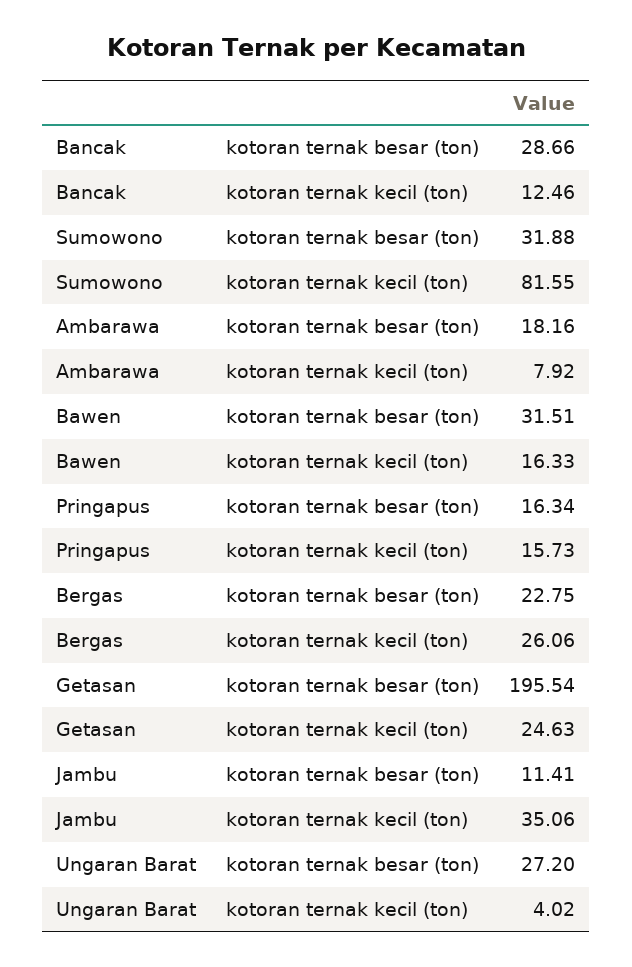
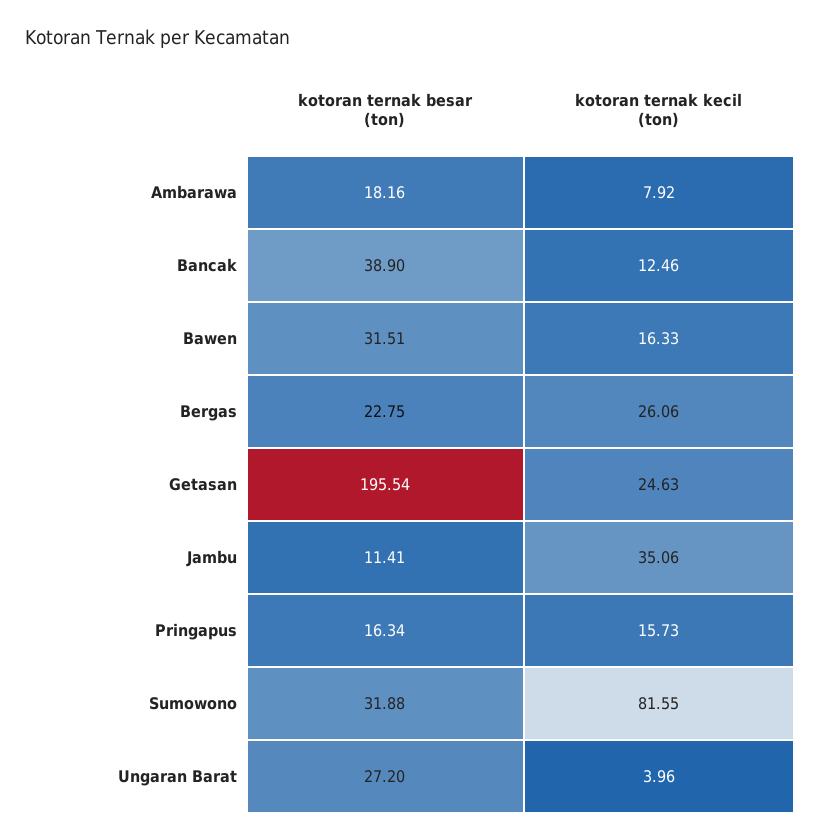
  {
    "Bancak": {
-     "kotoran ternak besar (ton)": 28.66,
+     "kotoran ternak besar (ton)": 38.9,
      "kotoran ternak kecil (ton)": 12.46
    },
    "Sumowono": {
      "kotoran ternak besar (ton)": 31.88,
      "kotoran ternak kecil (ton)": 81.55
    },
    "Ambarawa": {
      "kotoran ternak besar (ton)": 18.16,
      "kotoran ternak kecil (ton)": 7.92
    },
    "Bawen": {
      "kotoran ternak besar (ton)": 31.51,
      "kotoran ternak kecil (ton)": 16.33
    },
    "Pringapus": {
      "kotoran ternak besar (ton)": 16.34,
      "kotoran ternak kecil (ton)": 15.73
    },
    "Bergas": {
      "kotoran ternak besar (ton)": 22.75,
      "kotoran ternak kecil (ton)": 26.06
    },
    "Getasan": {
      "kotoran ternak besar (ton)": 195.54,
      "kotoran ternak kecil (ton)": 24.63
    },
    "Jambu": {
      "kotoran ternak besar (ton)": 11.41,
      "kotoran ternak kecil (ton)": 35.06
    },
    "Ungaran Barat": {
      "kotoran ternak besar (ton)": 27.2,
-     "kotoran ternak kecil (ton)": 4.02
+     "kotoran ternak kecil (ton)": 3.96
    }
  }

